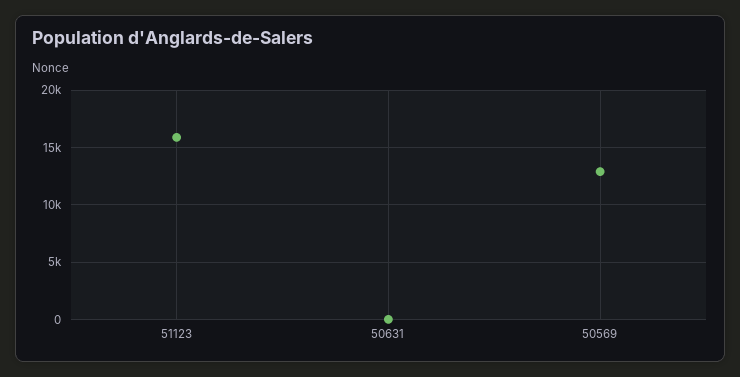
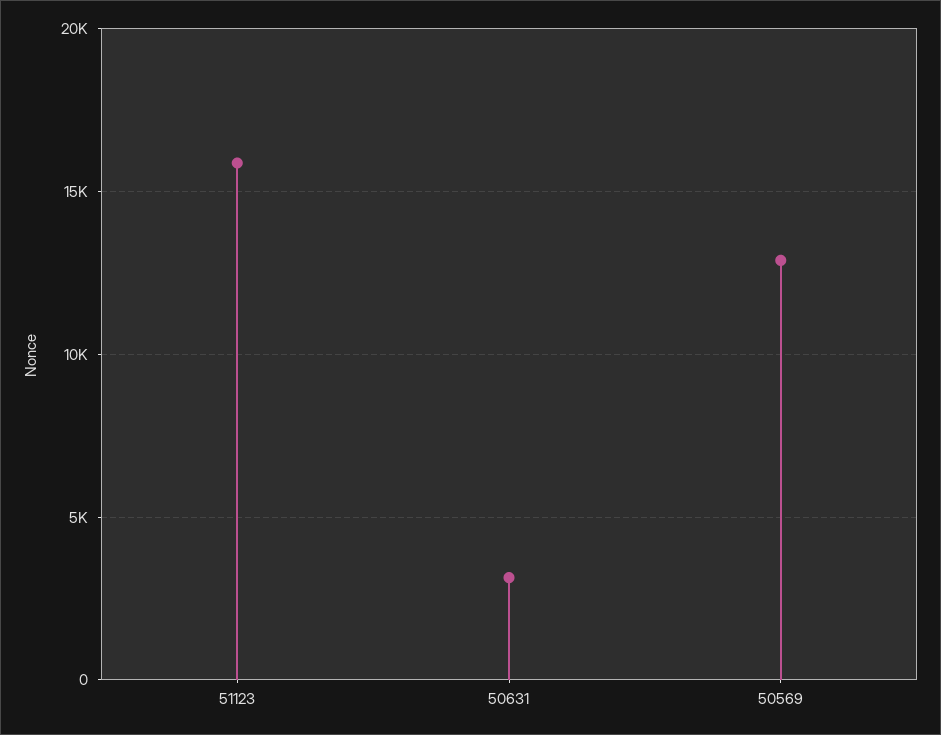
  {
    "51123": 16000,
-   "50631": 0,
+   "50631": 3000,
    "50569": 13000
  }

